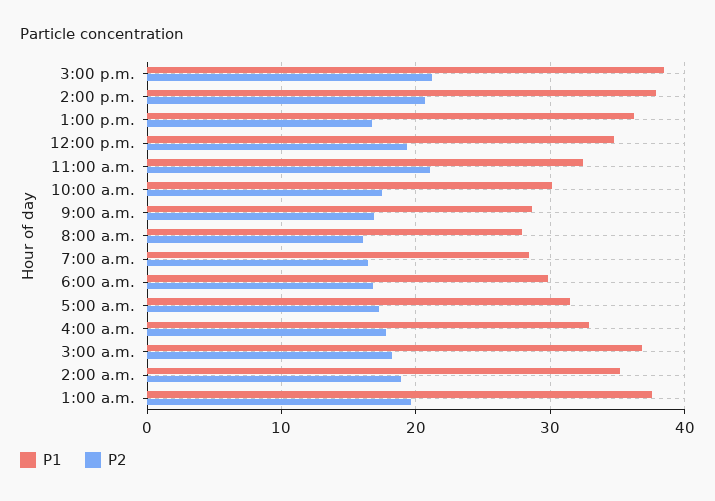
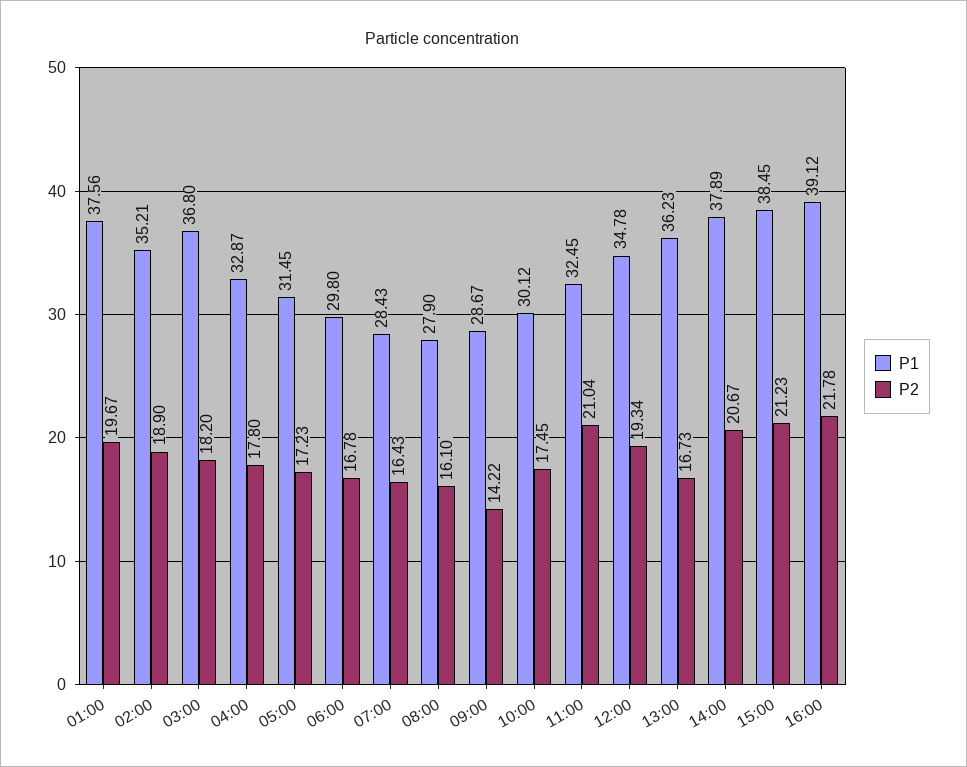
  {
    "P1": {
      "3:00 p.m.": 38.45,
      "2:00 p.m.": 37.89,
      "1:00 p.m.": 36.23,
      "12:00 p.m.": 34.78,
      "11:00 a.m.": 32.45,
      "10:00 a.m.": 30.12,
      "9:00 a.m.": 28.67,
      "8:00 a.m.": 27.9,
      "7:00 a.m.": 28.43,
      "6:00 a.m.": 29.8,
      "5:00 a.m.": 31.45,
      "4:00 a.m.": 32.87,
      "3:00 a.m.": 36.8,
      "2:00 a.m.": 35.21,
-     "1:00 a.m.": 37.56
+     "1:00 a.m.": 37.56,
+     "16:00": 39.12
    },
    "P2": {
      "3:00 p.m.": 21.23,
      "2:00 p.m.": 20.67,
      "1:00 p.m.": 16.73,
      "12:00 p.m.": 19.34,
      "11:00 a.m.": 21.04,
      "10:00 a.m.": 17.45,
-     "9:00 a.m.": 17,
+     "9:00 a.m.": 14.22,
      "8:00 a.m.": 16.1,
      "7:00 a.m.": 16.43,
      "6:00 a.m.": 16.78,
      "5:00 a.m.": 17.23,
      "4:00 a.m.": 17.8,
      "3:00 a.m.": 18.2,
      "2:00 a.m.": 18.9,
-     "1:00 a.m.": 19.67
+     "1:00 a.m.": 19.67,
+     "16:00": 21.78
    }
  }

